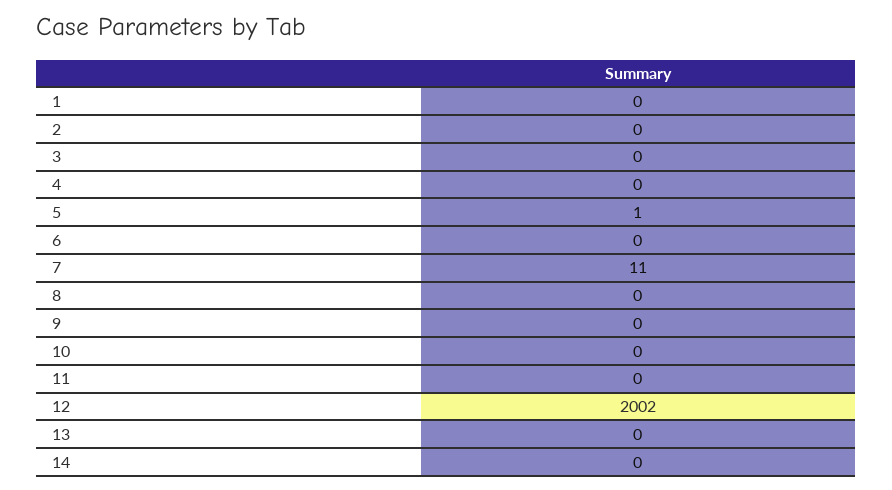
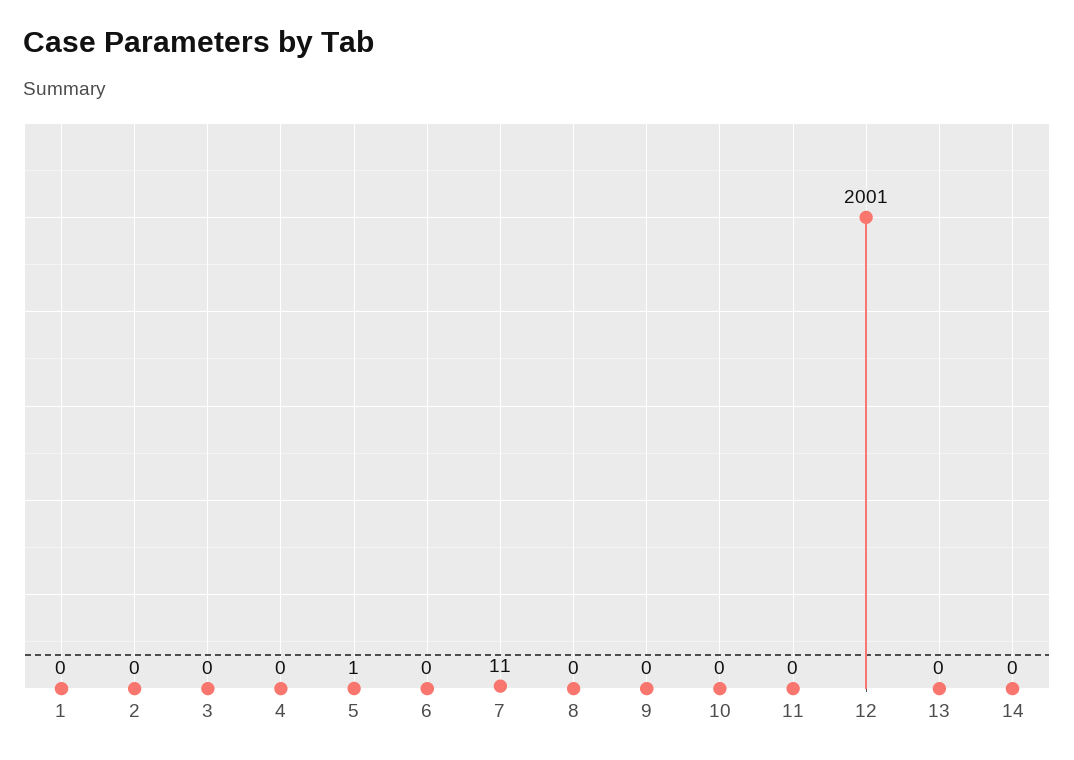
  {
    "1": 0,
    "2": 0,
    "3": 0,
    "4": 0,
    "5": 1,
    "6": 0,
    "7": 11,
    "8": 0,
    "9": 0,
    "10": 0,
    "11": 0,
-   "12": 2002,
+   "12": 2001,
    "13": 0,
    "14": 0
  }

